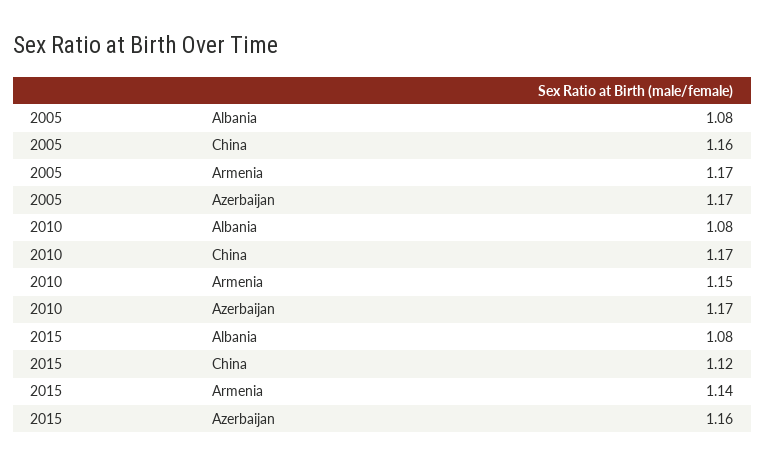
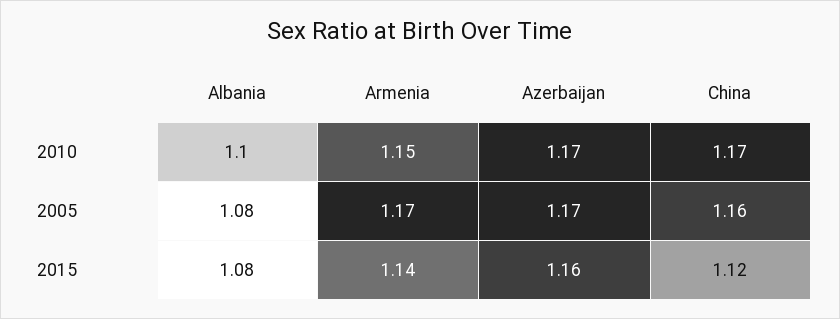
  {
    "2005": {
      "Albania": 1.08,
      "China": 1.16,
      "Armenia": 1.17,
      "Azerbaijan": 1.17
    },
    "2010": {
-     "Albania": 1.08,
+     "Albania": 1.1,
      "China": 1.17,
      "Armenia": 1.15,
      "Azerbaijan": 1.17
    },
    "2015": {
      "Albania": 1.08,
      "China": 1.12,
      "Armenia": 1.14,
      "Azerbaijan": 1.16
    }
  }

